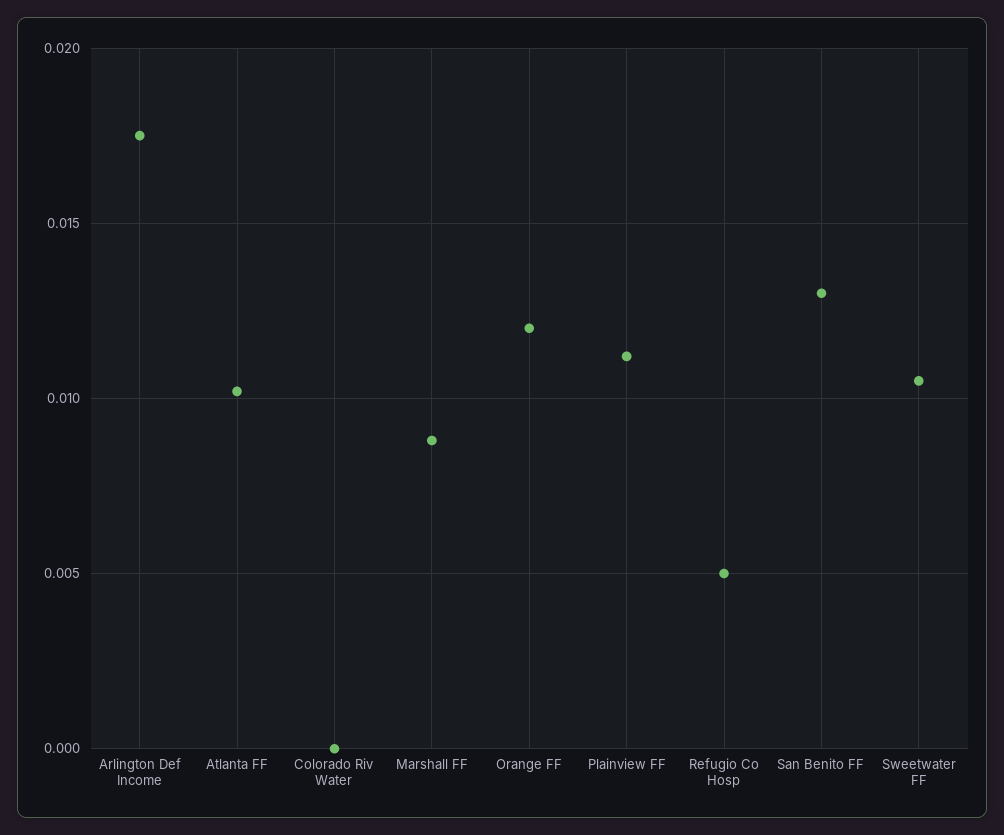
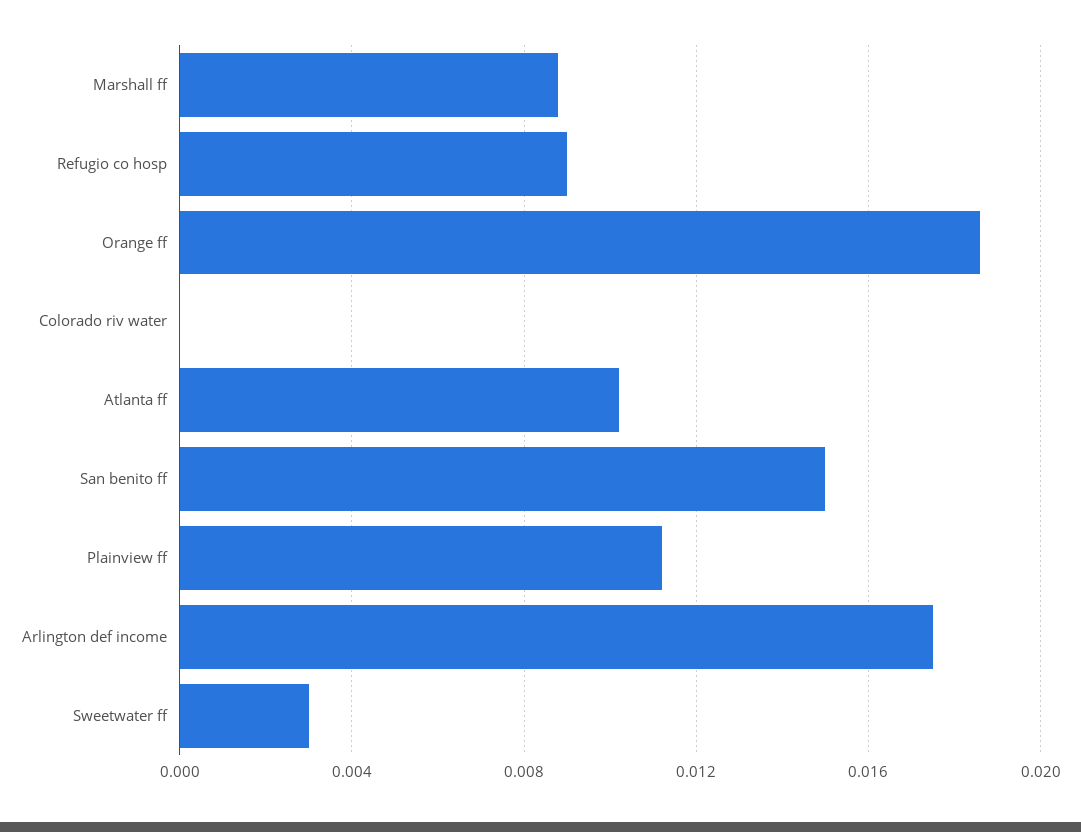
  {
    "Arlington Def Income": 0.0175,
    "Atlanta FF": 0.01,
    "Colorado Riv Water": 0,
    "Marshall FF": 0.009,
-   "Orange FF": 0.012,
+   "Orange FF": 0.0185,
    "Plainview FF": 0.011,
-   "Refugio Co Hosp": 0.005,
+   "Refugio Co Hosp": 0.009,
-   "San Benito FF": 0.013,
+   "San Benito FF": 0.015,
-   "Sweetwater FF": 0.0105
+   "Sweetwater FF": 0.003
  }

